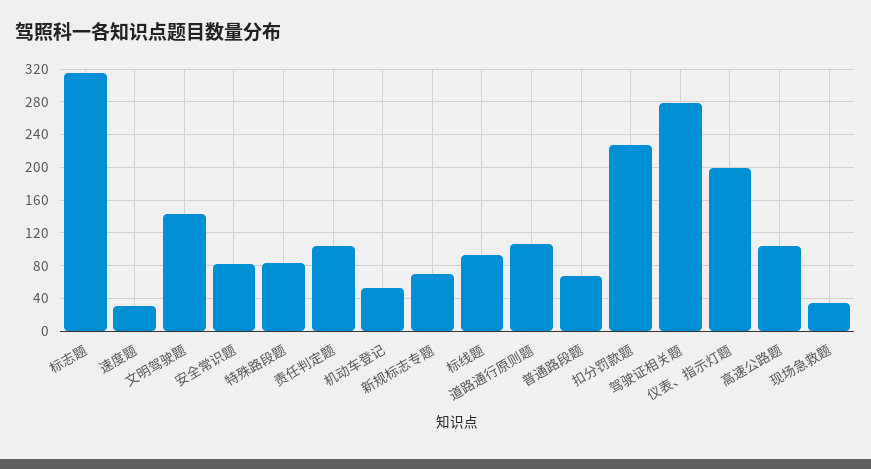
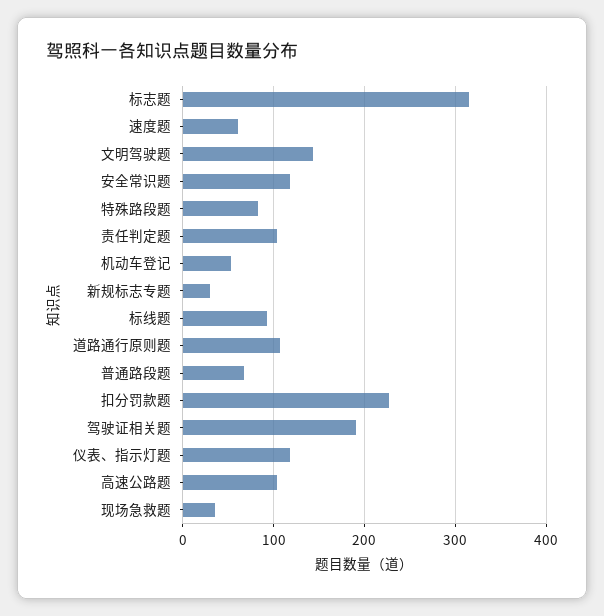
  {
    "标志题": 320,
-   "速度题": 30,
+   "速度题": 60,
    "文明驾驶题": 140,
-   "安全常识题": 80,
+   "安全常识题": 120,
    "特殊路段题": 80,
    "责任判定题": 100,
    "机动车登记": 50,
-   "新规标志专题": 70,
+   "新规标志专题": 30,
    "标线题": 90,
    "道路通行原则题": 110,
    "普通路段题": 70,
    "扣分罚款题": 230,
-   "驾驶证相关题": 280,
+   "驾驶证相关题": 190,
-   "仪表、指示灯题": 200,
+   "仪表、指示灯题": 120,
    "高速公路题": 100,
    "现场急救题": 40
  }

